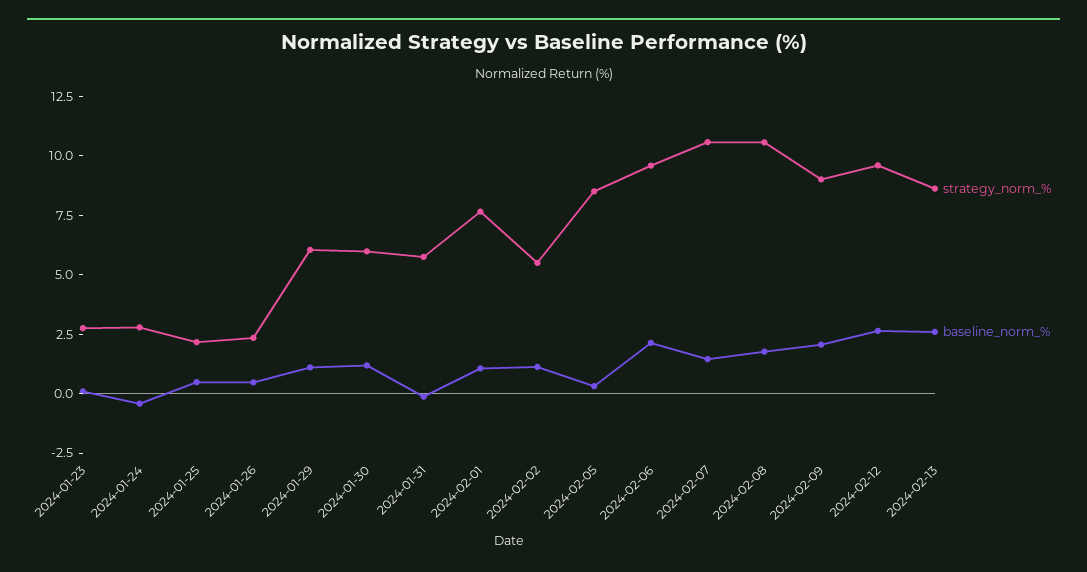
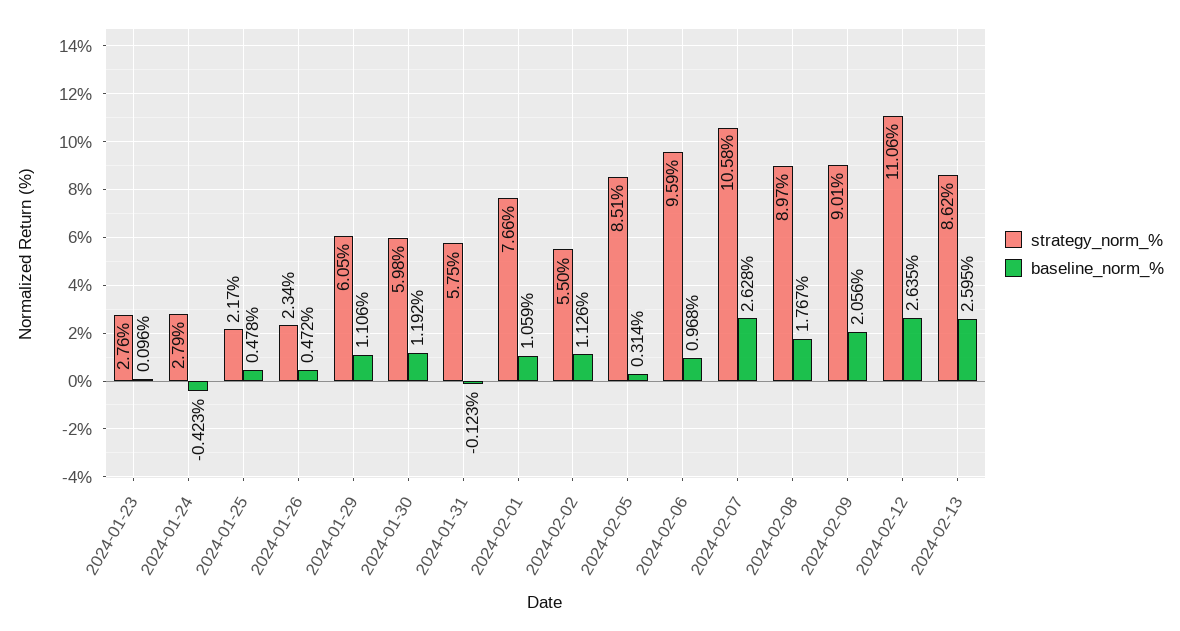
  {
    "strategy_norm_%": {
      "2024-01-23": 2.76,
      "2024-01-24": 2.79,
      "2024-01-25": 2.17,
      "2024-01-26": 2.34,
      "2024-01-29": 6.05,
      "2024-01-30": 5.98,
      "2024-01-31": 5.75,
      "2024-02-01": 7.66,
      "2024-02-02": 5.5,
      "2024-02-05": 8.51,
      "2024-02-06": 9.59,
      "2024-02-07": 10.58,
-     "2024-02-08": 10.5,
+     "2024-02-08": 8.97,
      "2024-02-09": 9.01,
-     "2024-02-12": 9.5,
+     "2024-02-12": 11.06,
      "2024-02-13": 8.62
    },
    "baseline_norm_%": {
      "2024-01-23": 0.096,
      "2024-01-24": -0.423,
      "2024-01-25": 0.478,
      "2024-01-26": 0.472,
      "2024-01-29": 1.106,
      "2024-01-30": 1.192,
      "2024-01-31": -0.123,
      "2024-02-01": 1.059,
      "2024-02-02": 1.126,
      "2024-02-05": 0.314,
-     "2024-02-06": 2,
+     "2024-02-06": 0.968,
-     "2024-02-07": 1.5,
+     "2024-02-07": 2.628,
      "2024-02-08": 1.767,
      "2024-02-09": 2.056,
      "2024-02-12": 2.635,
      "2024-02-13": 2.595
    }
  }

